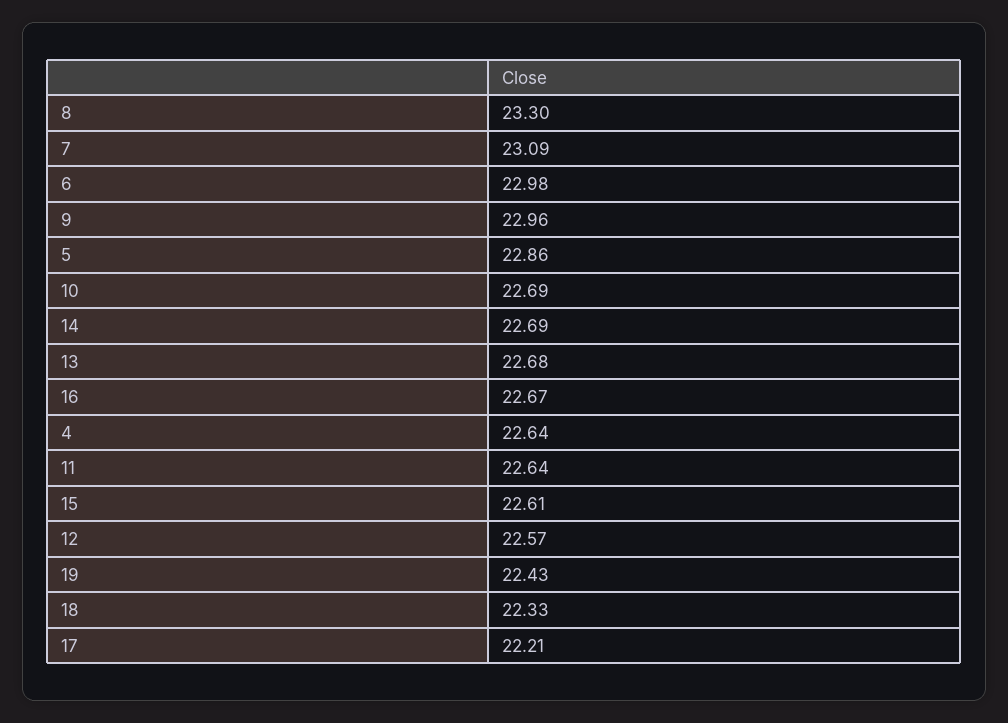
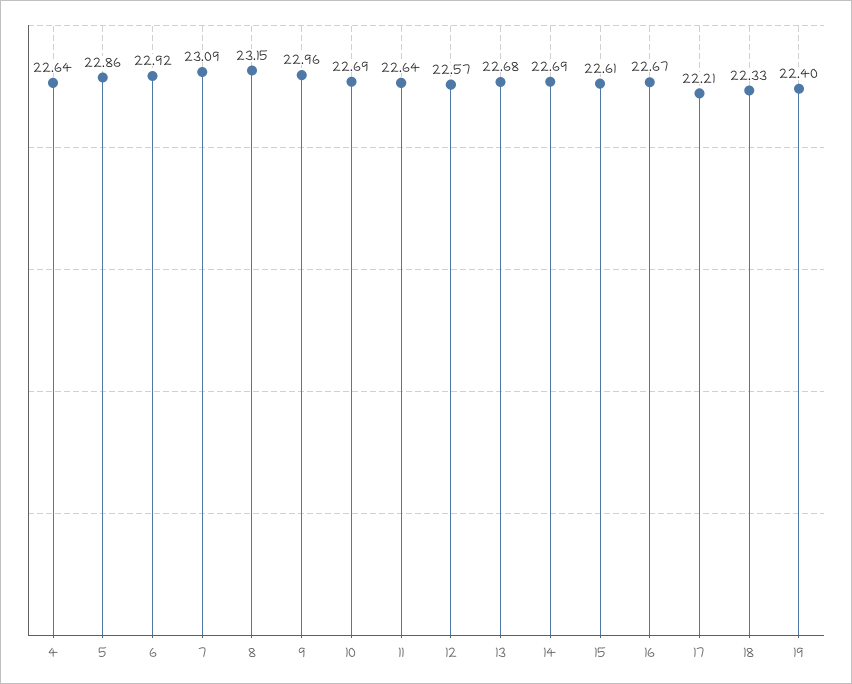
  {
-   "8": 23.3,
+   "8": 23.15,
    "7": 23.09,
-   "6": 22.98,
+   "6": 22.92,
    "9": 22.96,
    "5": 22.86,
    "10": 22.69,
    "14": 22.69,
    "13": 22.68,
    "16": 22.67,
    "4": 22.64,
    "11": 22.64,
    "15": 22.61,
    "12": 22.57,
-   "19": 22.43,
+   "19": 22.4,
    "18": 22.33,
    "17": 22.21
  }

